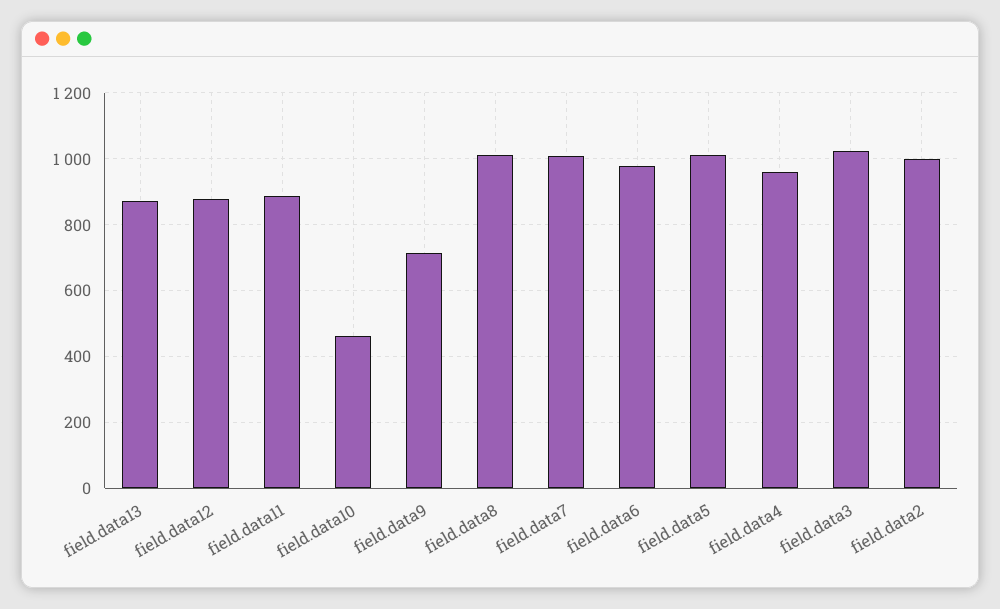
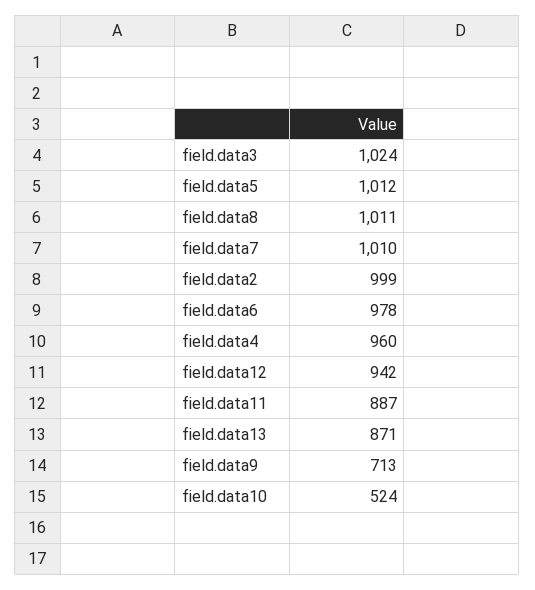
  {
    "field.data13": 871,
-   "field.data12": 880,
+   "field.data12": 942,
    "field.data11": 887,
-   "field.data10": 460,
+   "field.data10": 524,
    "field.data9": 713,
    "field.data8": 1011,
    "field.data7": 1010,
    "field.data6": 978,
    "field.data5": 1012,
    "field.data4": 960,
    "field.data3": 1024,
    "field.data2": 999
  }

